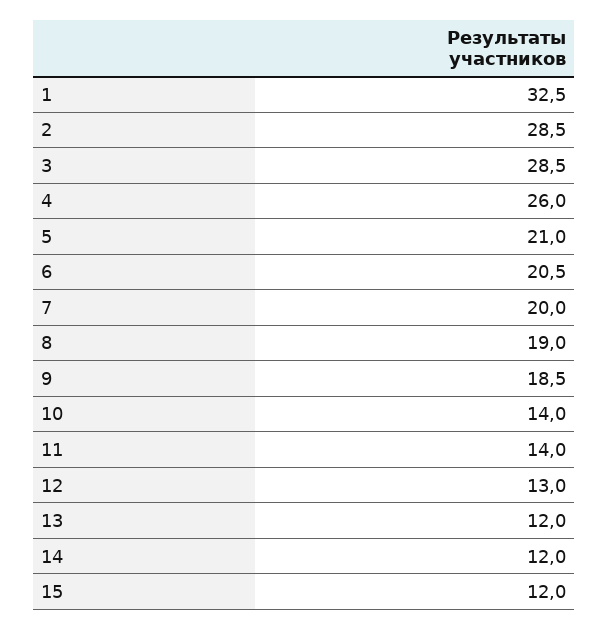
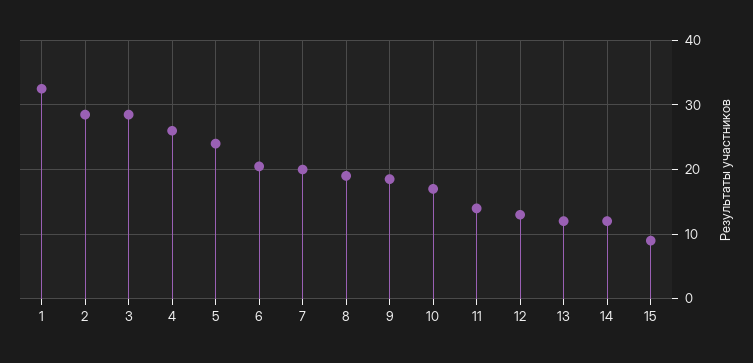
  {
    "1": 32.5,
    "2": 28.5,
    "3": 28.5,
    "4": 26,
-   "5": 21,
+   "5": 24,
    "6": 20.5,
    "7": 20,
    "8": 19,
    "9": 18.5,
-   "10": 14,
+   "10": 17,
    "11": 14,
    "12": 13,
    "13": 12,
    "14": 12,
-   "15": 12
+   "15": 9
  }

